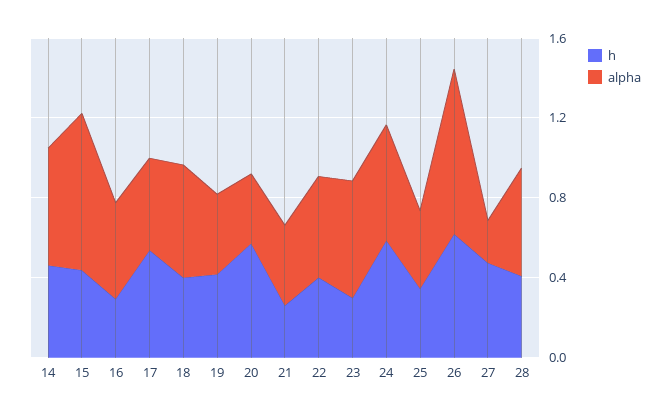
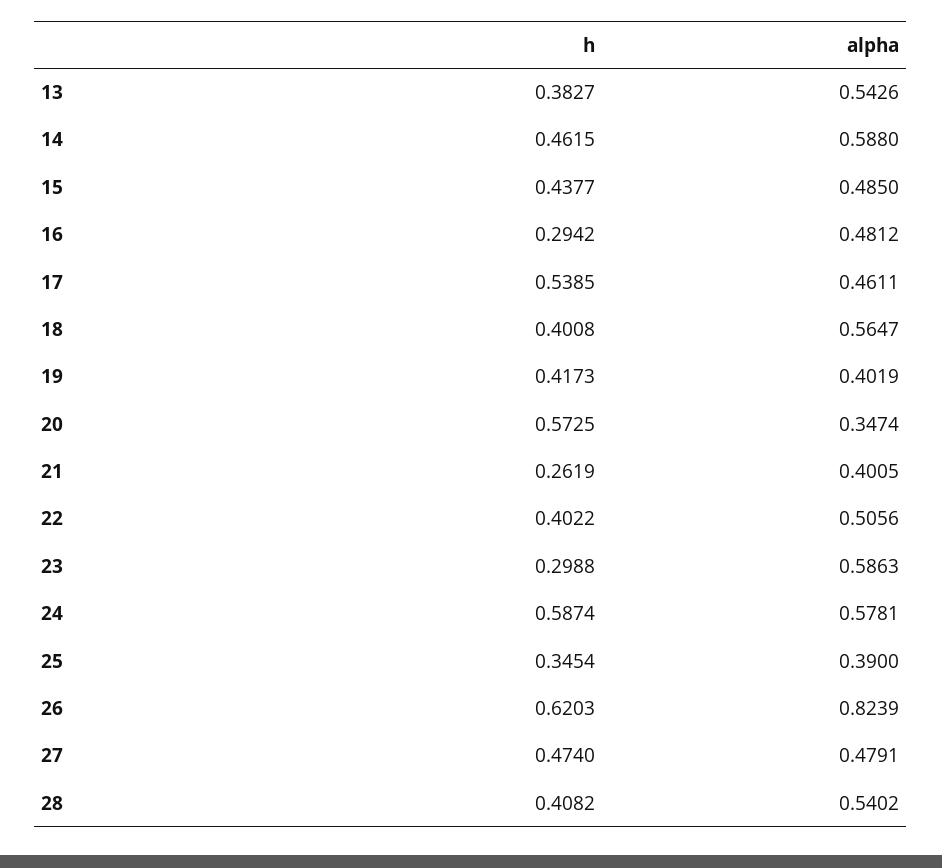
  {
    "h": {
      "14": 0.4615,
      "15": 0.4377,
      "16": 0.2942,
      "17": 0.5385,
      "18": 0.4008,
      "19": 0.4173,
      "20": 0.5725,
      "21": 0.2619,
      "22": 0.4022,
      "23": 0.2988,
      "24": 0.5874,
      "25": 0.3454,
      "26": 0.6203,
      "27": 0.474,
-     "28": 0.4082
+     "28": 0.4082,
+     "13": 0.3827
    },
    "alpha": {
      "14": 0.588,
-     "15": 0.8,
+     "15": 0.485,
      "16": 0.4812,
      "17": 0.4611,
      "18": 0.5647,
      "19": 0.4019,
      "20": 0.3474,
      "21": 0.4005,
      "22": 0.5056,
      "23": 0.5863,
      "24": 0.5781,
      "25": 0.39,
      "26": 0.8239,
-     "27": 0.2,
+     "27": 0.4791,
-     "28": 0.5402
+     "28": 0.5402,
+     "13": 0.5426
    }
  }

